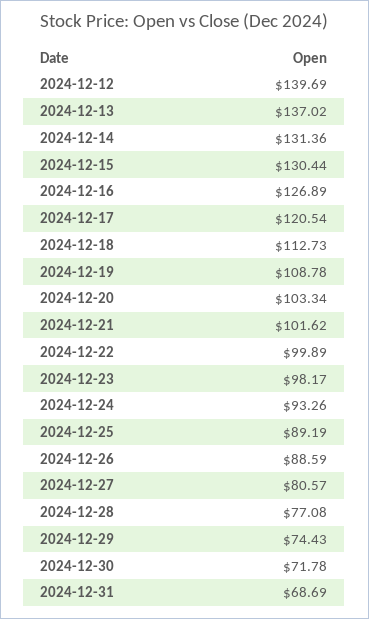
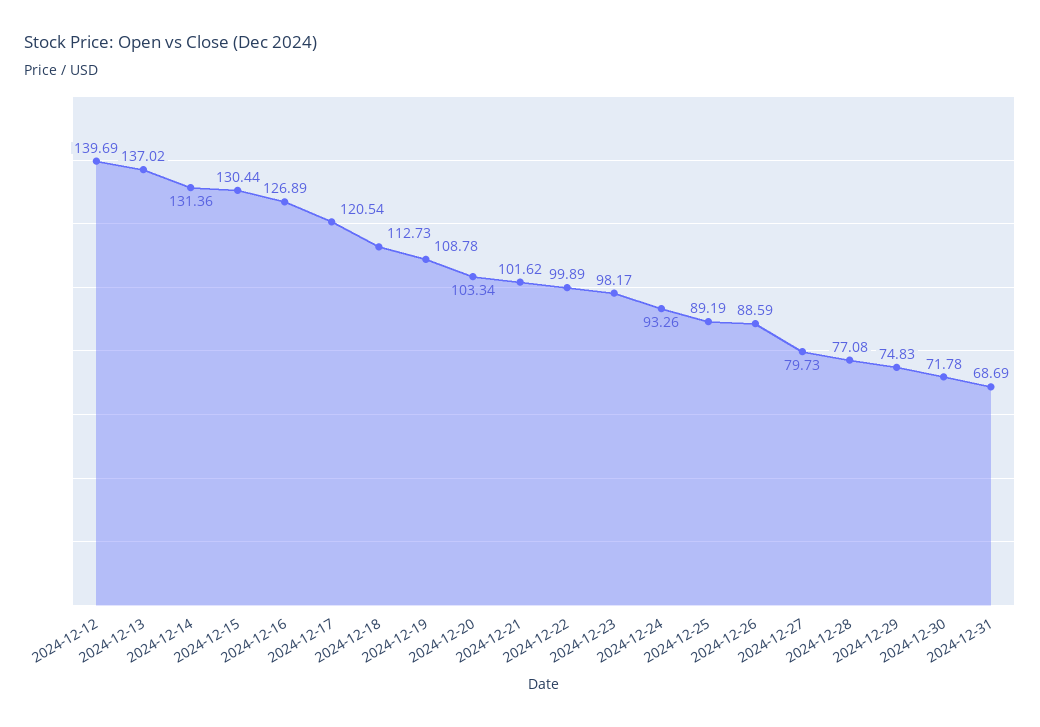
  {
    "2024-12-12": 139.69,
    "2024-12-13": 137.02,
    "2024-12-14": 131.36,
    "2024-12-15": 130.44,
    "2024-12-16": 126.89,
    "2024-12-17": 120.54,
    "2024-12-18": 112.73,
    "2024-12-19": 108.78,
    "2024-12-20": 103.34,
    "2024-12-21": 101.62,
    "2024-12-22": 99.89,
    "2024-12-23": 98.17,
    "2024-12-24": 93.26,
    "2024-12-25": 89.19,
    "2024-12-26": 88.59,
-   "2024-12-27": 80.57,
+   "2024-12-27": 79.73,
    "2024-12-28": 77.08,
-   "2024-12-29": 74.43,
+   "2024-12-29": 74.83,
    "2024-12-30": 71.78,
    "2024-12-31": 68.69
  }

